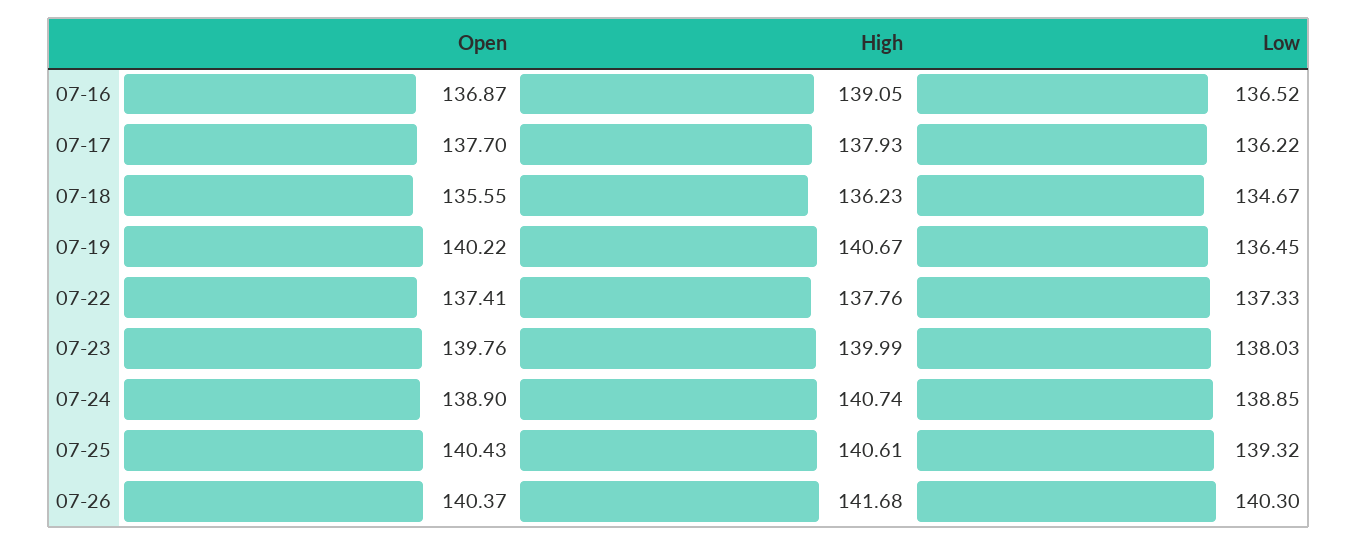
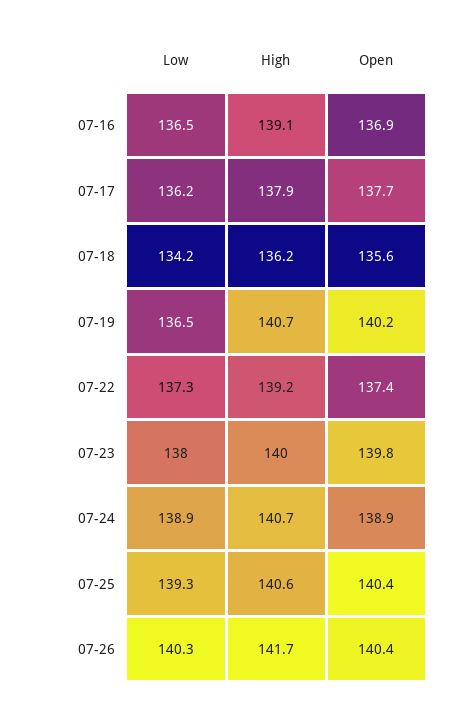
  {
    "Open": {
      "07-16": 136.87,
      "07-17": 137.7,
      "07-18": 135.55,
      "07-19": 140.22,
      "07-22": 137.41,
      "07-23": 139.76,
      "07-24": 138.9,
      "07-25": 140.43,
      "07-26": 140.37
    },
    "High": {
      "07-16": 139.05,
      "07-17": 137.93,
      "07-18": 136.23,
      "07-19": 140.67,
-     "07-22": 137.76,
+     "07-22": 139.2,
      "07-23": 139.99,
      "07-24": 140.74,
      "07-25": 140.61,
      "07-26": 141.68
    },
    "Low": {
      "07-16": 136.52,
      "07-17": 136.22,
-     "07-18": 134.67,
+     "07-18": 134.2,
      "07-19": 136.45,
      "07-22": 137.33,
      "07-23": 138.03,
      "07-24": 138.85,
      "07-25": 139.32,
      "07-26": 140.3
    }
  }

